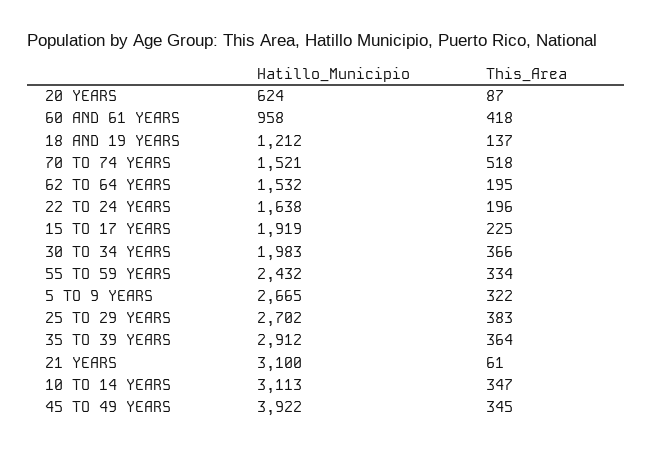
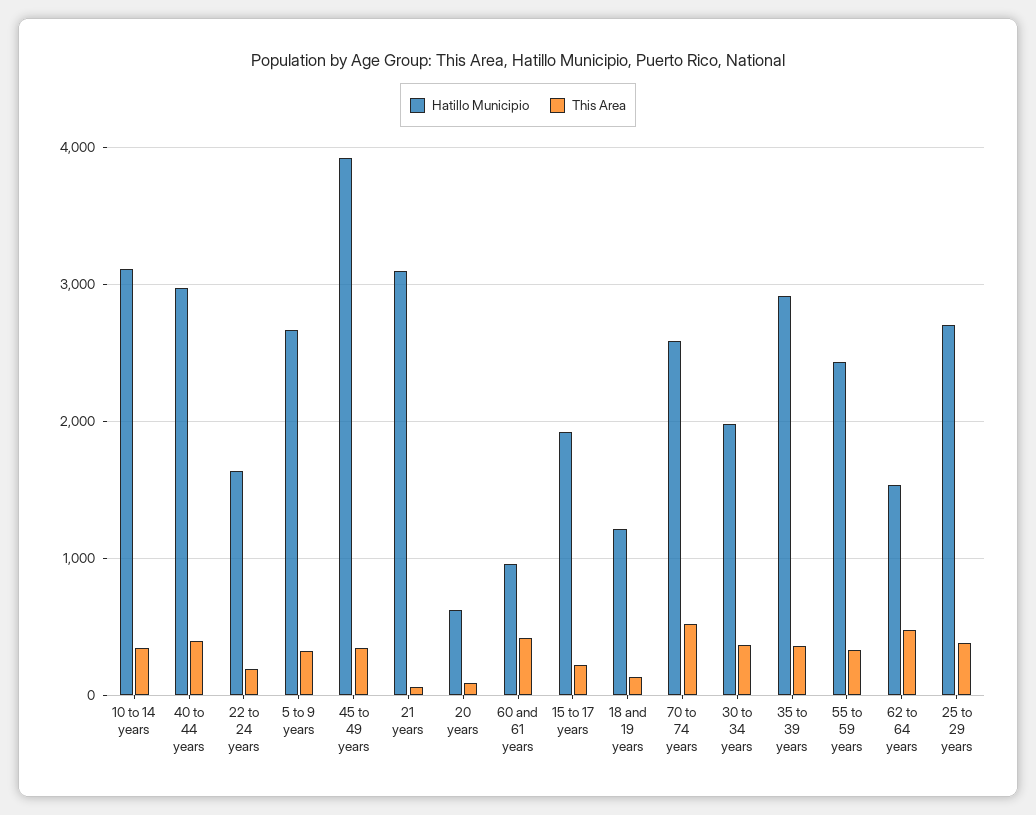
  {
    "Hatillo_Municipio": {
      "20 YEARS": 624,
      "60 AND 61 YEARS": 958,
      "18 AND 19 YEARS": 1212,
-     "70 TO 74 YEARS": 1521,
+     "70 TO 74 YEARS": 2600,
      "62 TO 64 YEARS": 1532,
      "22 TO 24 YEARS": 1638,
      "15 TO 17 YEARS": 1919,
      "30 TO 34 YEARS": 1983,
      "55 TO 59 YEARS": 2432,
      "5 TO 9 YEARS": 2665,
      "25 TO 29 YEARS": 2702,
      "35 TO 39 YEARS": 2912,
      "21 YEARS": 3100,
      "10 TO 14 YEARS": 3113,
-     "45 TO 49 YEARS": 3922
+     "45 TO 49 YEARS": 3922,
+     "40 to 44 years": 3000
    },
    "This_Area": {
      "20 YEARS": 87,
      "60 AND 61 YEARS": 418,
      "18 AND 19 YEARS": 137,
      "70 TO 74 YEARS": 518,
-     "62 TO 64 YEARS": 195,
+     "62 TO 64 YEARS": 500,
      "22 TO 24 YEARS": 196,
      "15 TO 17 YEARS": 225,
      "30 TO 34 YEARS": 366,
      "55 TO 59 YEARS": 334,
      "5 TO 9 YEARS": 322,
      "25 TO 29 YEARS": 383,
      "35 TO 39 YEARS": 364,
      "21 YEARS": 61,
      "10 TO 14 YEARS": 347,
-     "45 TO 49 YEARS": 345
+     "45 TO 49 YEARS": 345,
+     "40 to 44 years": 400
    }
  }

